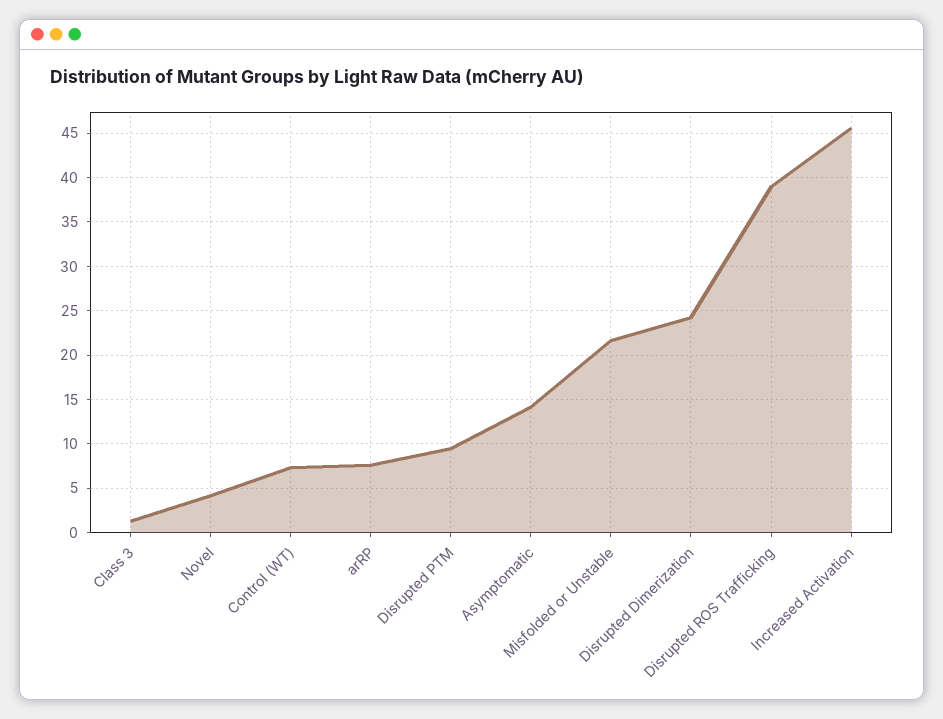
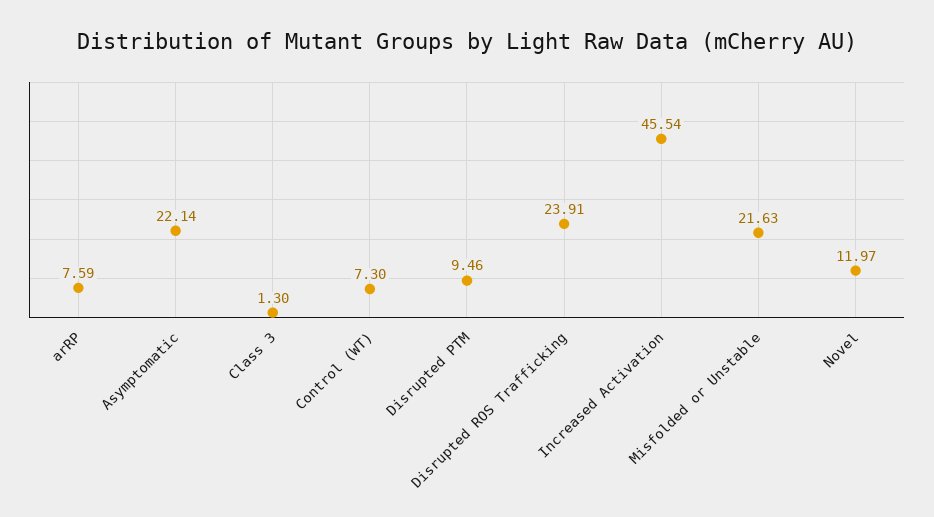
  {
    "Class 3": 1.3,
-   "Novel": 4,
+   "Novel": 11.97,
    "Control (WT)": 7.3,
    "arRP": 7.59,
    "Disrupted PTM": 9.46,
-   "Asymptomatic": 14,
+   "Asymptomatic": 22.14,
    "Misfolded or Unstable": 21.63,
-   "Disrupted Dimerization": 24,
-   "Disrupted ROS Trafficking": 39,
+   "Disrupted ROS Trafficking": 23.91,
    "Increased Activation": 45.54
  }

